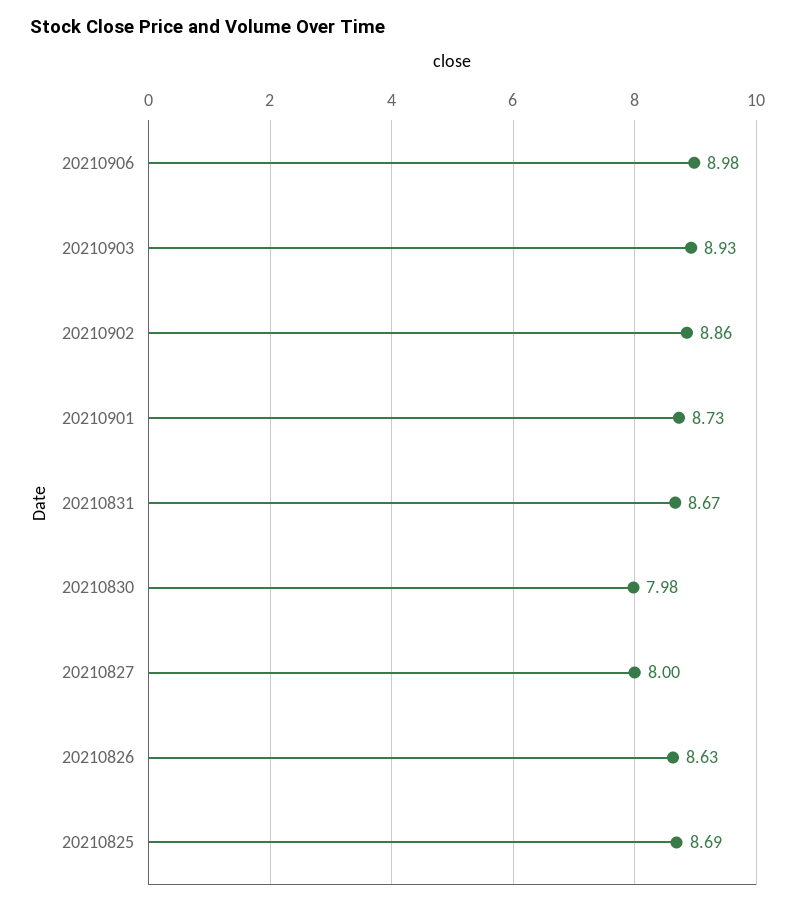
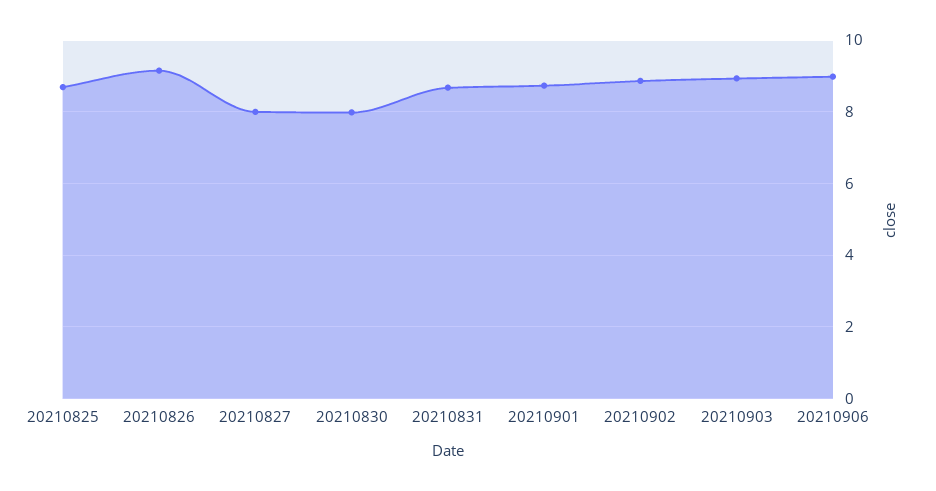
  {
    "20210906": 8.98,
    "20210903": 8.93,
    "20210902": 8.86,
    "20210901": 8.73,
    "20210831": 8.67,
    "20210830": 7.98,
    "20210827": 8,
-   "20210826": 8.63,
+   "20210826": 9.2,
    "20210825": 8.69
  }

